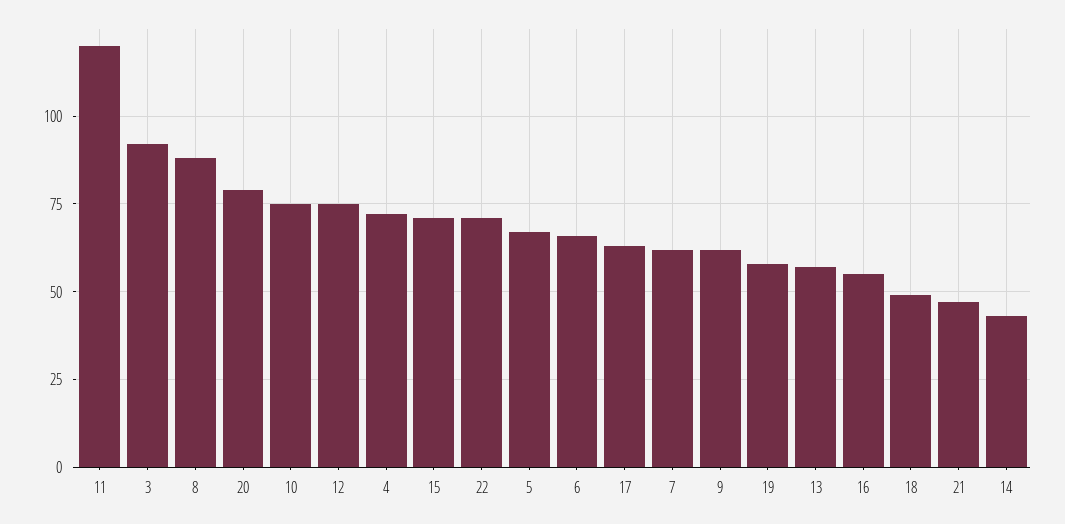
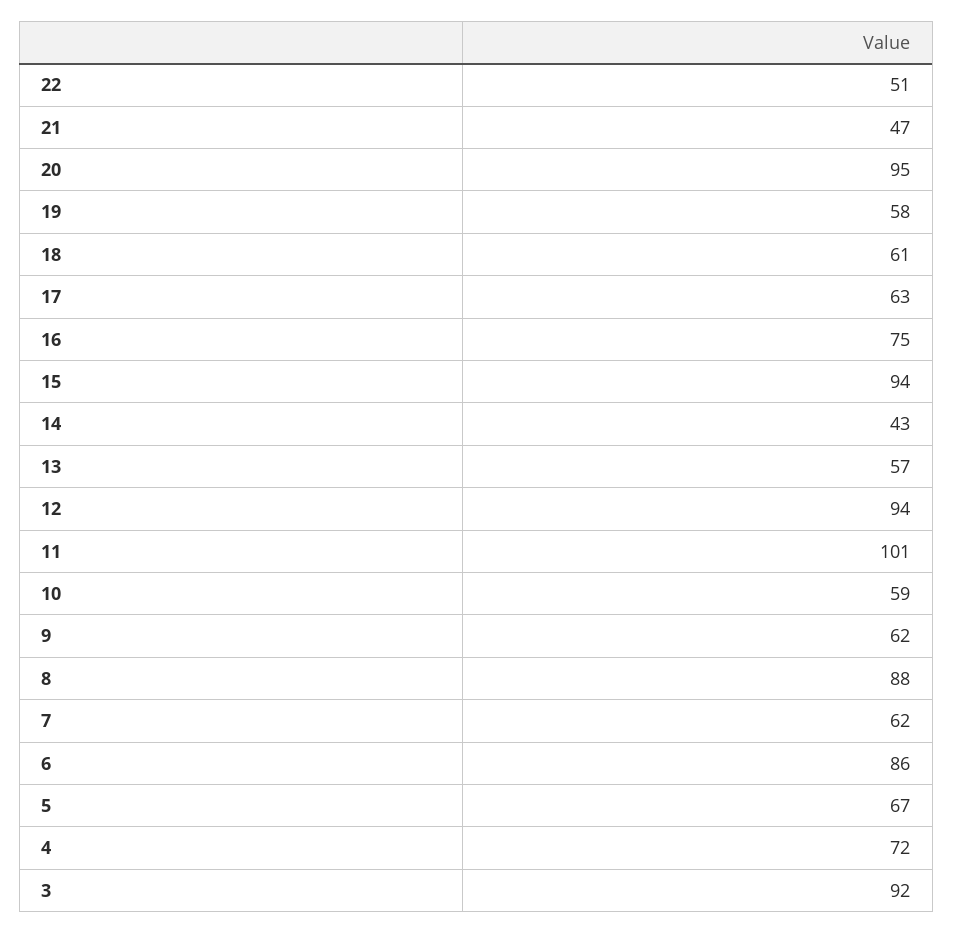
  {
-   "11": 120,
+   "11": 101,
    "3": 92,
    "8": 88,
-   "20": 80,
+   "20": 95,
-   "10": 75,
+   "10": 59,
-   "12": 75,
+   "12": 94,
    "4": 72,
-   "15": 70,
+   "15": 94,
-   "22": 70,
+   "22": 51,
    "5": 67,
-   "6": 65,
+   "6": 86,
    "17": 63,
    "7": 62,
    "9": 62,
    "19": 58,
    "13": 57,
-   "16": 55,
+   "16": 75,
-   "18": 50,
+   "18": 61,
    "21": 47,
    "14": 43
  }

